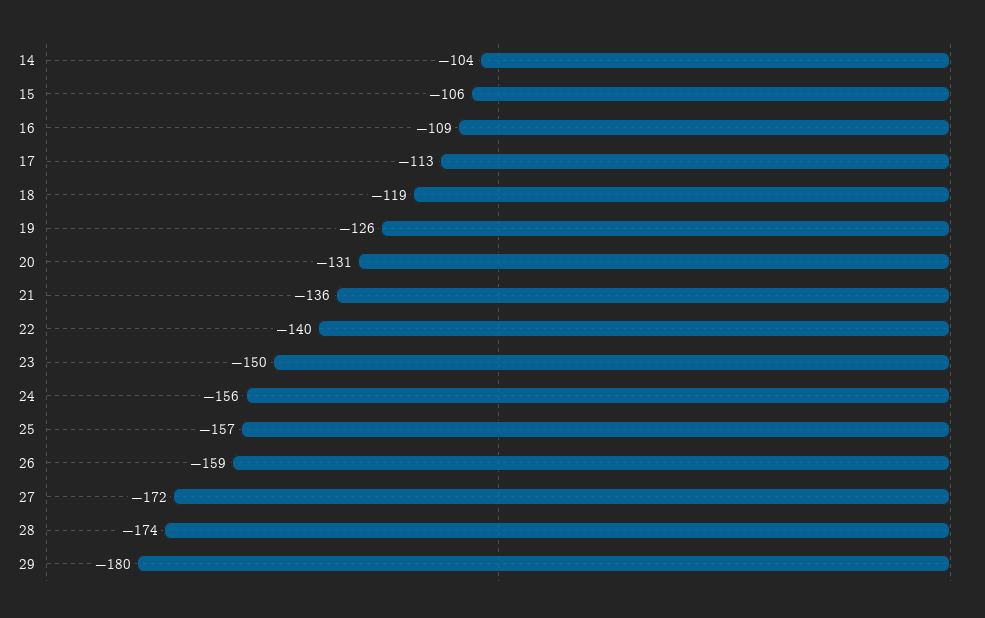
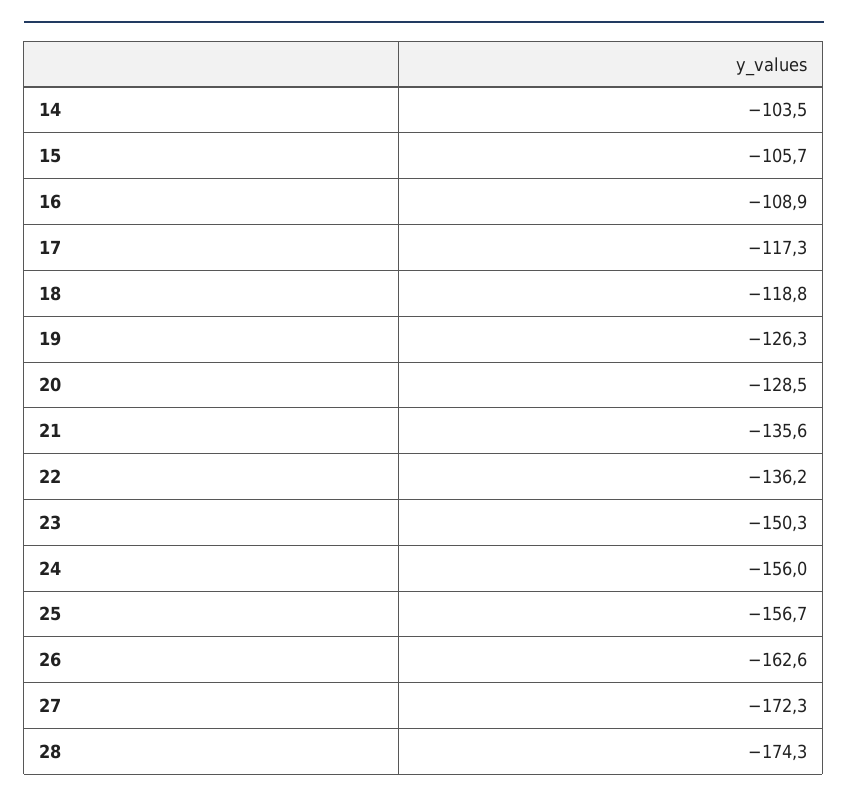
  {
    "14": -103.5,
    "15": -105.7,
    "16": -108.9,
-   "17": -113,
+   "17": -117.3,
    "18": -118.8,
    "19": -126.3,
-   "20": -131,
+   "20": -128.5,
    "21": -135.6,
-   "22": -140,
+   "22": -136.2,
    "23": -150.3,
    "24": -156,
    "25": -156.7,
-   "26": -159,
+   "26": -162.6,
    "27": -172.3,
-   "28": -174.3,
+   "28": -174.3
-   "29": -180
  }

